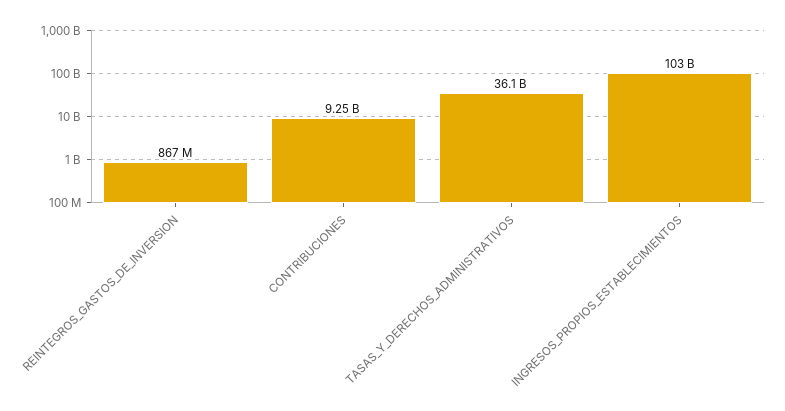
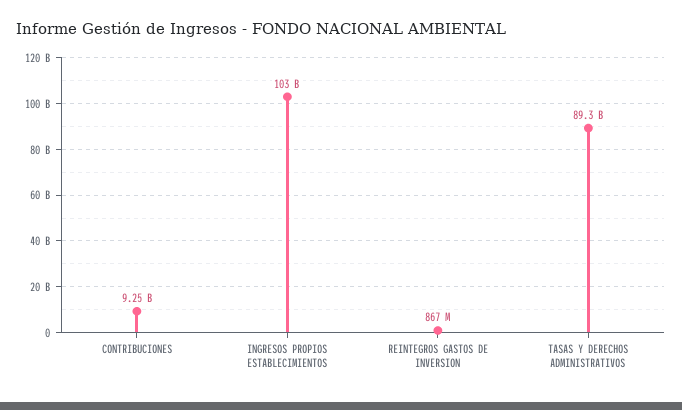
  {
    "REINTEGROS_GASTOS_DE_INVERSION": 867000000,
    "CONTRIBUCIONES": 9250000000,
-   "TASAS_Y_DERECHOS_ADMINISTRATIVOS": 36100000000,
+   "TASAS_Y_DERECHOS_ADMINISTRATIVOS": 89300000000,
    "INGRESOS_PROPIOS_ESTABLECIMIENTOS": 103000000000
  }

